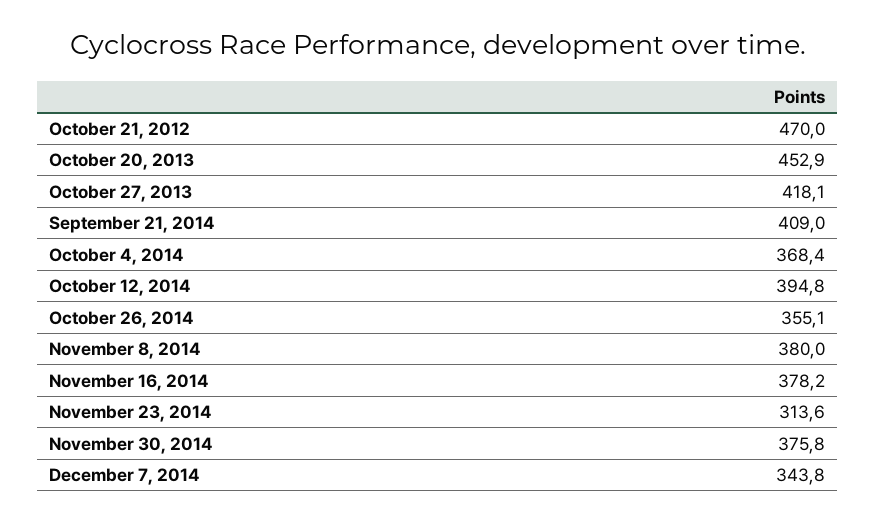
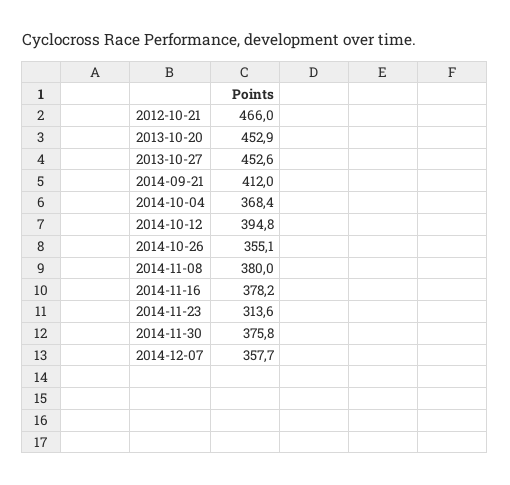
  {
-   "October 21, 2012": 470,
+   "October 21, 2012": 466,
    "October 20, 2013": 452.9,
-   "October 27, 2013": 418.1,
+   "October 27, 2013": 452.6,
-   "September 21, 2014": 409,
+   "September 21, 2014": 412,
    "October 4, 2014": 368.4,
    "October 12, 2014": 394.8,
    "October 26, 2014": 355.1,
    "November 8, 2014": 380,
    "November 16, 2014": 378.2,
    "November 23, 2014": 313.6,
    "November 30, 2014": 375.8,
-   "December 7, 2014": 343.8
+   "December 7, 2014": 357.7
  }

